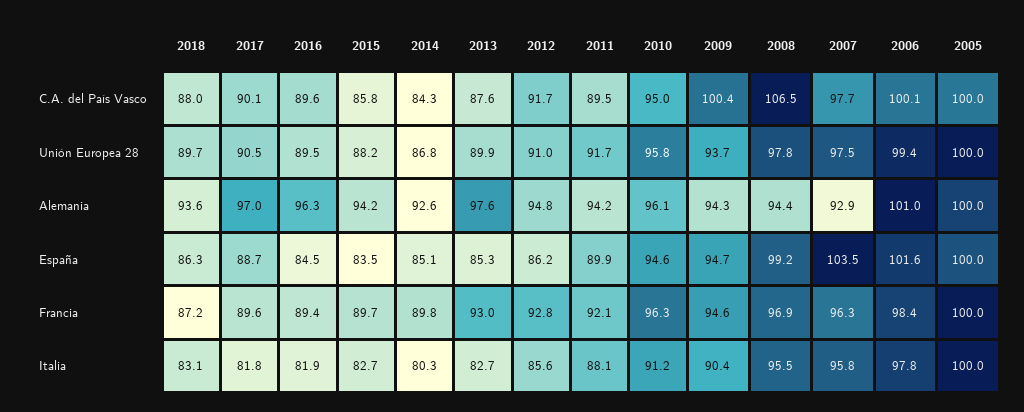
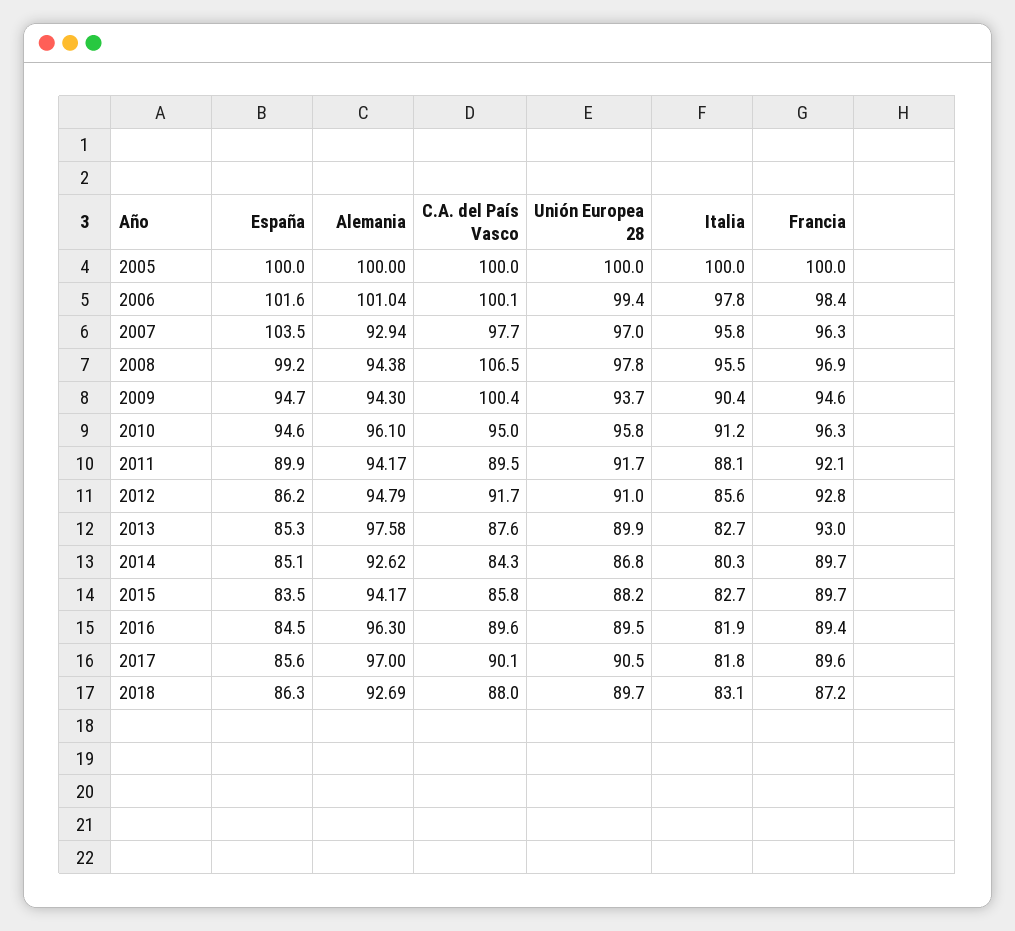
  {
    "2018": {
      "C.A. del País Vasco": 88,
      "Unión Europea 28": 89.7,
-     "Alemania": 93.6,
+     "Alemania": 92.69,
      "España": 86.3,
      "Francia": 87.2,
      "Italia": 83.1
    },
    "2017": {
      "C.A. del País Vasco": 90.1,
      "Unión Europea 28": 90.5,
      "Alemania": 97,
-     "España": 88.7,
+     "España": 85.6,
      "Francia": 89.6,
      "Italia": 81.8
    },
    "2016": {
      "C.A. del País Vasco": 89.6,
      "Unión Europea 28": 89.5,
      "Alemania": 96.3,
      "España": 84.5,
      "Francia": 89.4,
      "Italia": 81.9
    },
    "2015": {
      "C.A. del País Vasco": 85.8,
      "Unión Europea 28": 88.2,
      "Alemania": 94.17,
      "España": 83.5,
      "Francia": 89.7,
      "Italia": 82.7
    },
    "2014": {
      "C.A. del País Vasco": 84.3,
      "Unión Europea 28": 86.8,
      "Alemania": 92.62,
      "España": 85.1,
-     "Francia": 89.8,
+     "Francia": 89.7,
      "Italia": 80.3
    },
    "2013": {
      "C.A. del País Vasco": 87.6,
      "Unión Europea 28": 89.9,
      "Alemania": 97.58,
      "España": 85.3,
      "Francia": 93,
      "Italia": 82.7
    },
    "2012": {
      "C.A. del País Vasco": 91.7,
      "Unión Europea 28": 91,
      "Alemania": 94.79,
      "España": 86.2,
      "Francia": 92.8,
      "Italia": 85.6
    },
    "2011": {
      "C.A. del País Vasco": 89.5,
      "Unión Europea 28": 91.7,
      "Alemania": 94.17,
      "España": 89.9,
      "Francia": 92.1,
      "Italia": 88.1
    },
    "2010": {
      "C.A. del País Vasco": 95,
      "Unión Europea 28": 95.8,
      "Alemania": 96.1,
      "España": 94.6,
      "Francia": 96.3,
      "Italia": 91.2
    },
    "2009": {
      "C.A. del País Vasco": 100.4,
      "Unión Europea 28": 93.7,
      "Alemania": 94.3,
      "España": 94.7,
      "Francia": 94.6,
      "Italia": 90.4
    },
    "2008": {
      "C.A. del País Vasco": 106.5,
      "Unión Europea 28": 97.8,
      "Alemania": 94.38,
      "España": 99.2,
      "Francia": 96.9,
      "Italia": 95.5
    },
    "2007": {
      "C.A. del País Vasco": 97.7,
-     "Unión Europea 28": 97.5,
+     "Unión Europea 28": 97,
      "Alemania": 92.94,
      "España": 103.5,
      "Francia": 96.3,
      "Italia": 95.8
    },
    "2006": {
      "C.A. del País Vasco": 100.1,
      "Unión Europea 28": 99.4,
      "Alemania": 101.04,
      "España": 101.6,
      "Francia": 98.4,
      "Italia": 97.8
    },
    "2005": {
      "C.A. del País Vasco": 100,
      "Unión Europea 28": 100,
      "Alemania": 100,
      "España": 100,
      "Francia": 100,
      "Italia": 100
    }
  }

